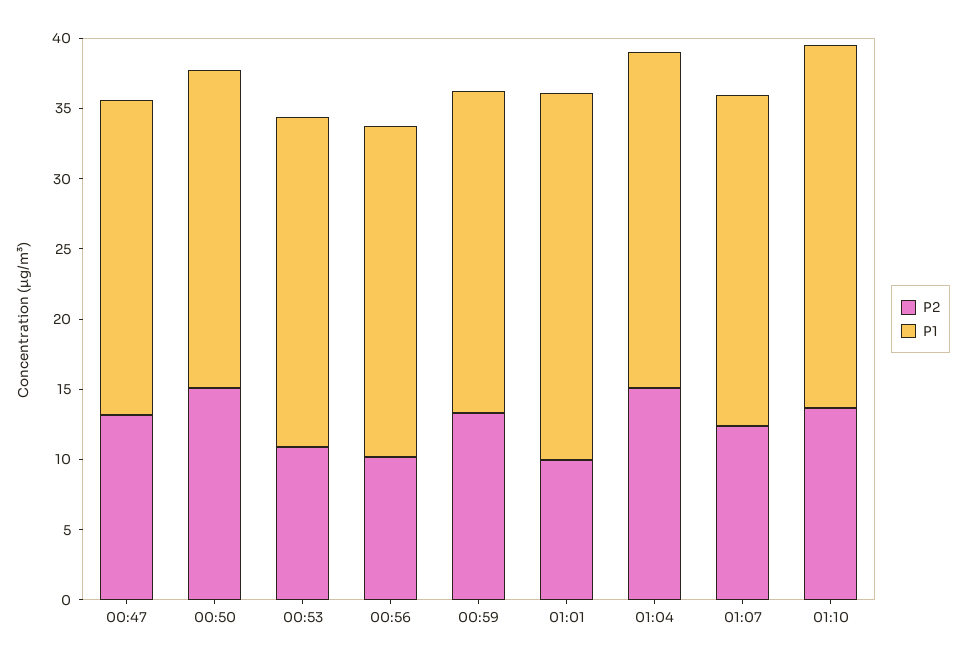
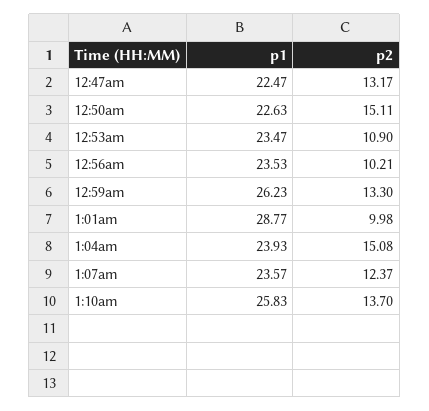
  {
    "P2": {
      "00:47": 13.17,
      "00:50": 15.11,
      "00:53": 10.9,
      "00:56": 10.21,
      "00:59": 13.3,
      "01:01": 9.98,
      "01:04": 15.08,
      "01:07": 12.37,
      "01:10": 13.7
    },
    "P1": {
      "00:47": 22.47,
      "00:50": 22.63,
      "00:53": 23.47,
      "00:56": 23.53,
-     "00:59": 23,
+     "00:59": 26.23,
-     "01:01": 26,
+     "01:01": 28.77,
      "01:04": 23.93,
      "01:07": 23.57,
      "01:10": 25.83
    }
  }

